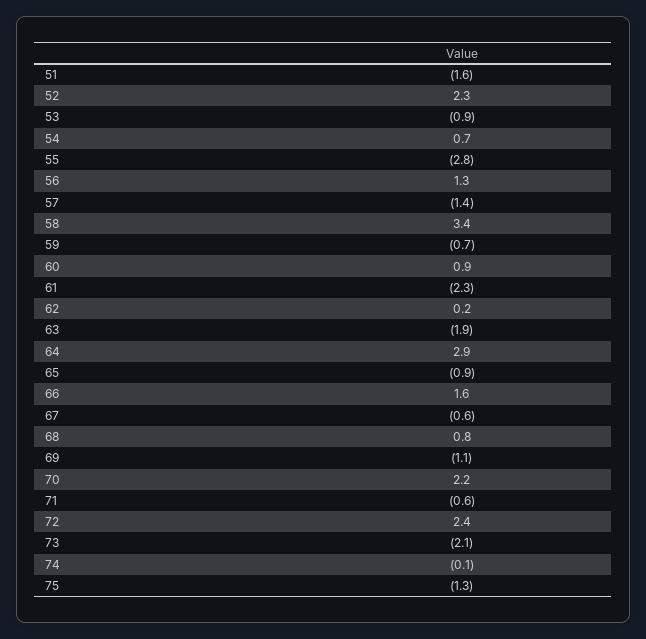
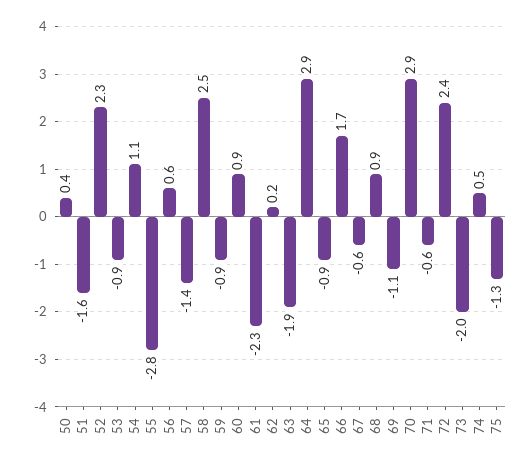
  {
    "51": -1.6,
    "52": 2.3,
    "53": -0.9,
-   "54": 0.7,
+   "54": 1.1,
    "55": -2.8,
-   "56": 1.3,
+   "56": 0.6,
    "57": -1.4,
-   "58": 3.4,
+   "58": 2.5,
-   "59": -0.7,
+   "59": -0.9,
    "60": 0.9,
    "61": -2.3,
    "62": 0.2,
    "63": -1.9,
    "64": 2.9,
    "65": -0.9,
-   "66": 1.6,
+   "66": 1.7,
    "67": -0.6,
-   "68": 0.8,
+   "68": 0.9,
    "69": -1.1,
-   "70": 2.2,
+   "70": 2.9,
    "71": -0.6,
    "72": 2.4,
-   "73": -2.1,
+   "73": -2,
-   "74": -0.1,
+   "74": 0.5,
-   "75": -1.3
+   "75": -1.3,
+   "50": 0.4
  }

